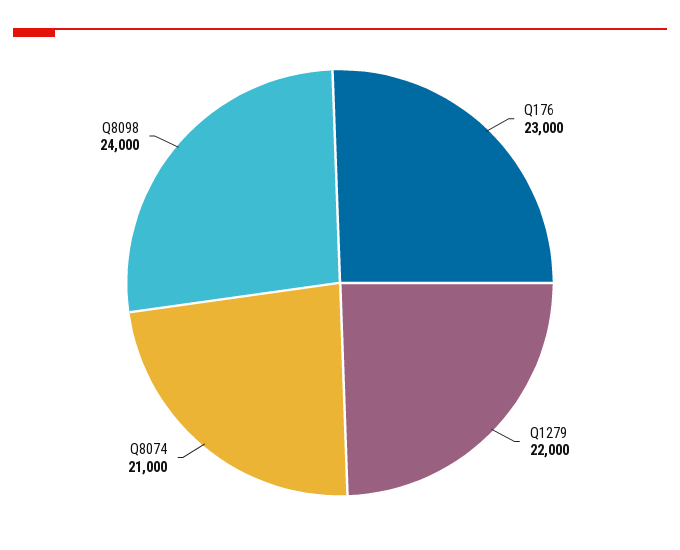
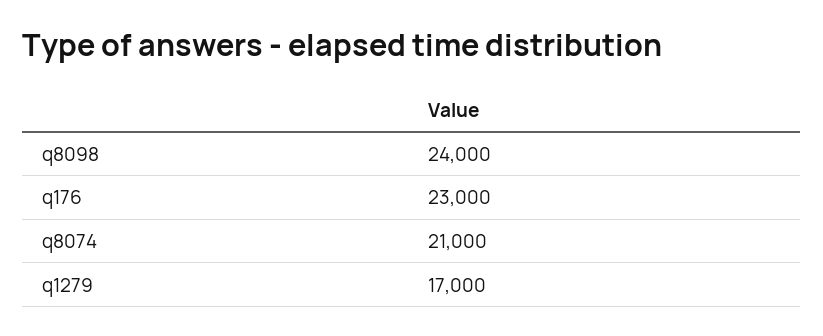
  {
    "Q176": 23000,
-   "Q1279": 22000,
+   "Q1279": 17000,
    "Q8074": 21000,
    "Q8098": 24000
  }

